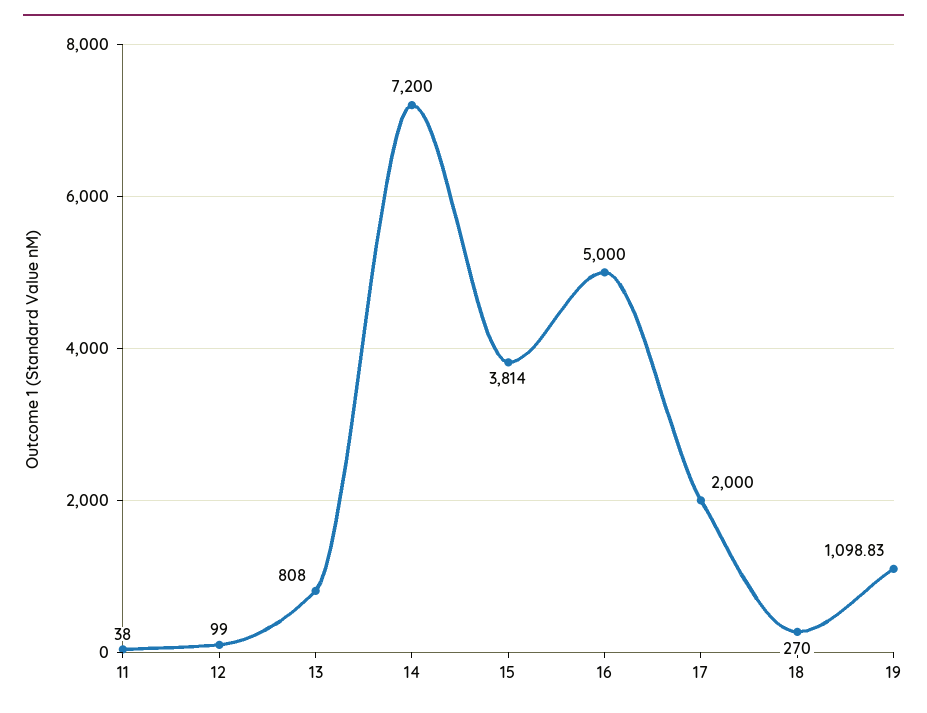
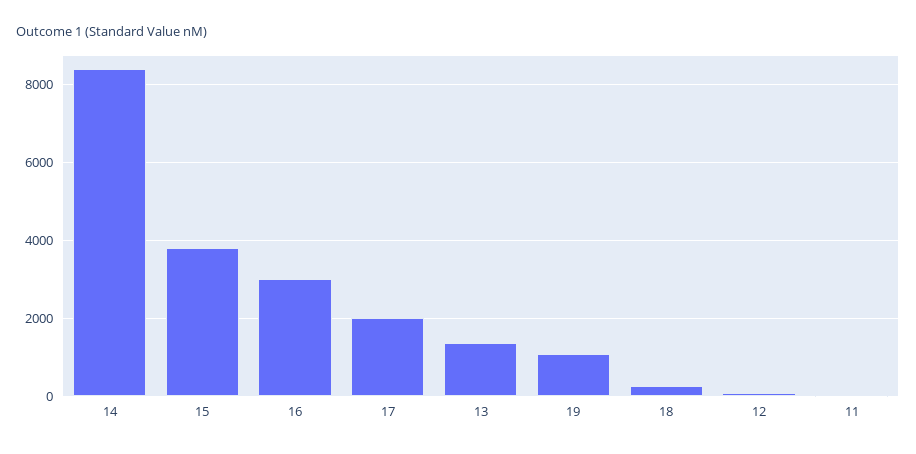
  {
    "11": 38,
    "12": 99,
-   "13": 808,
+   "13": 1400,
-   "14": 7200,
+   "14": 8400,
    "15": 3814,
-   "16": 5000,
+   "16": 3000,
    "17": 2000,
    "18": 270,
    "19": 1098.83
  }

